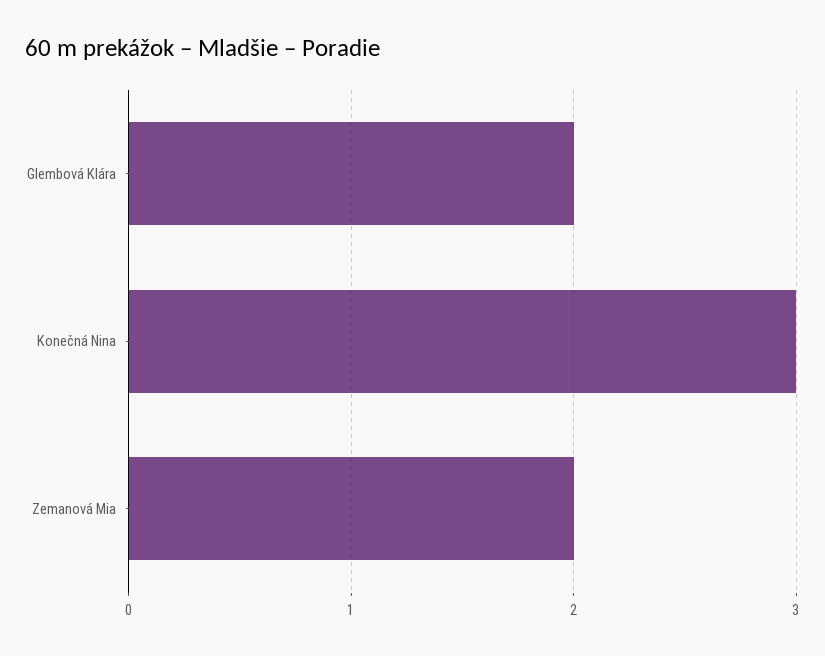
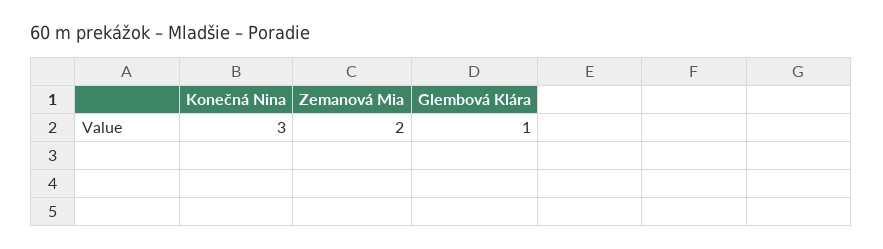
  {
-   "Glembová Klára": 2,
+   "Glembová Klára": 1,
    "Konečná Nina": 3,
    "Zemanová Mia": 2
  }

